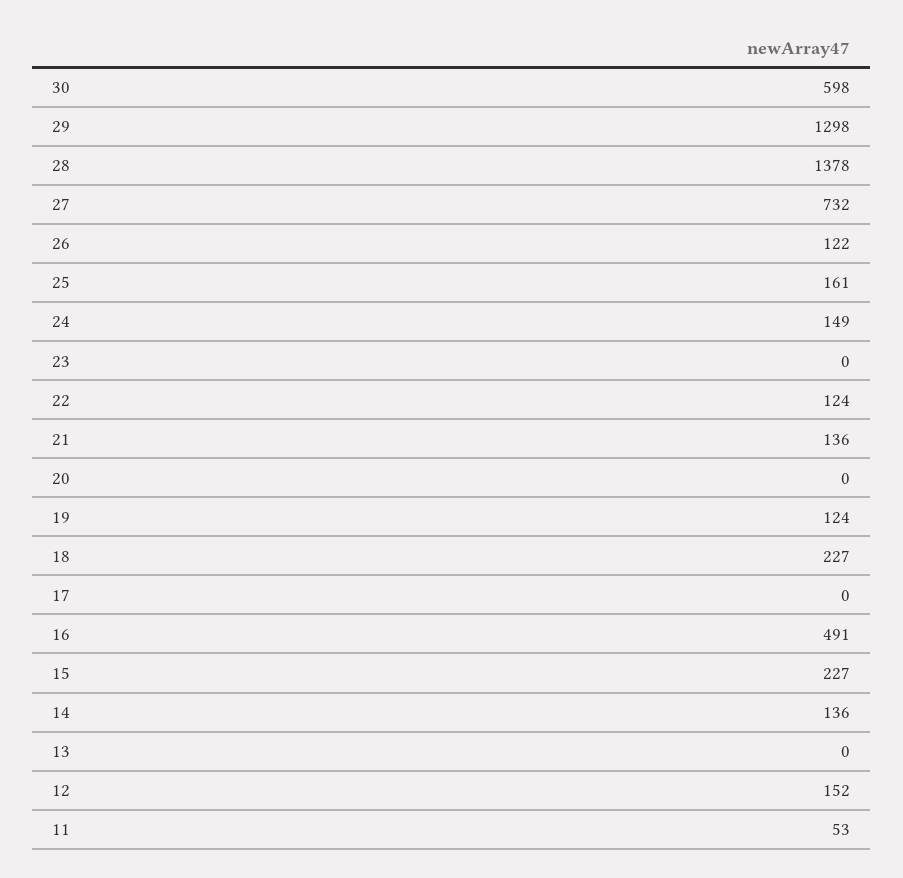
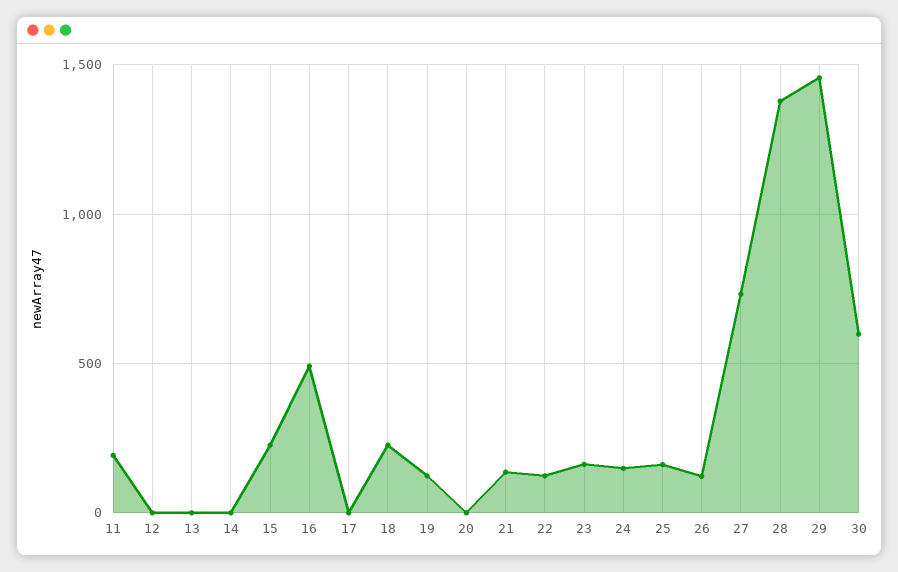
  {
    "30": 598,
-   "29": 1298,
+   "29": 1450,
    "28": 1378,
    "27": 732,
    "26": 122,
    "25": 161,
    "24": 149,
-   "23": 0,
+   "23": 150,
    "22": 124,
    "21": 136,
    "20": 0,
    "19": 124,
    "18": 227,
    "17": 0,
    "16": 491,
    "15": 227,
-   "14": 136,
+   "14": 0,
    "13": 0,
-   "12": 152,
+   "12": 0,
-   "11": 53
+   "11": 200
  }

